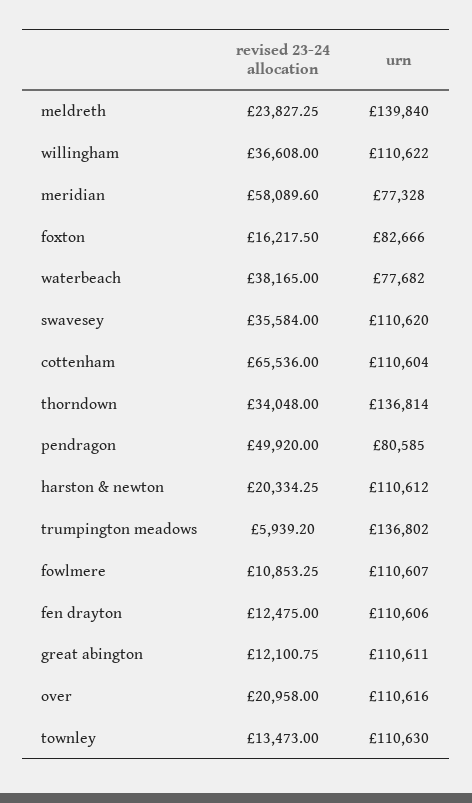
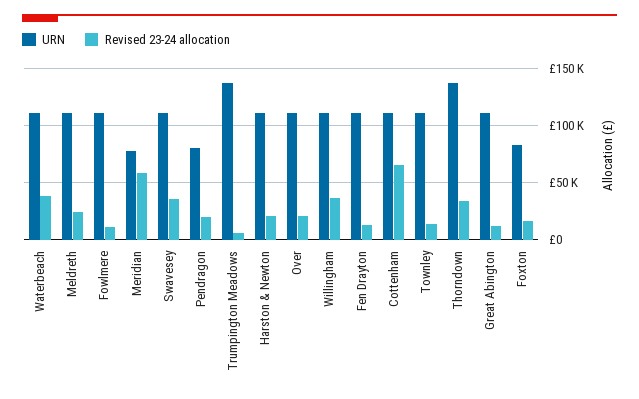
  {
    "revised 23-24 allocation": {
      "meldreth": 23827.25,
      "willingham": 36608,
      "meridian": 58089.6,
      "foxton": 16217.5,
      "waterbeach": 38165,
      "swavesey": 35584,
      "cottenham": 65536,
      "thorndown": 34048,
-     "pendragon": 49920,
+     "pendragon": 20000,
      "harston & newton": 20334.25,
      "trumpington meadows": 5939.2,
      "fowlmere": 10853.25,
      "fen drayton": 12475,
      "great abington": 12100.75,
      "over": 20958,
      "townley": 13473
    },
    "urn": {
-     "meldreth": 139840,
+     "meldreth": 110000,
      "willingham": 110622,
      "meridian": 77328,
      "foxton": 82666,
-     "waterbeach": 77682,
+     "waterbeach": 110000,
      "swavesey": 110620,
      "cottenham": 110604,
      "thorndown": 136814,
      "pendragon": 80585,
      "harston & newton": 110612,
      "trumpington meadows": 136802,
      "fowlmere": 110607,
      "fen drayton": 110606,
      "great abington": 110611,
      "over": 110616,
      "townley": 110630
    }
  }

